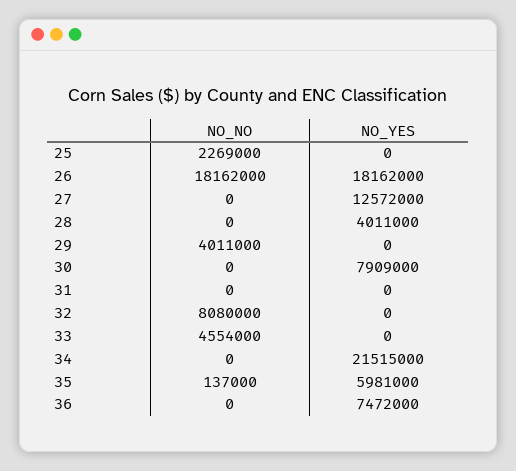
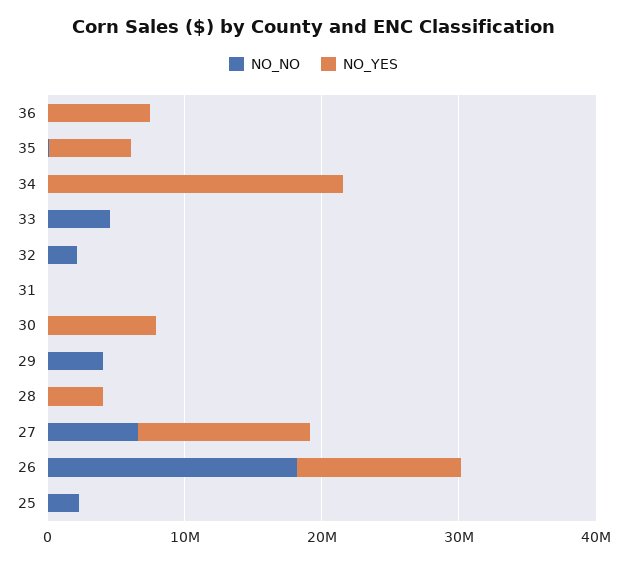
  {
    "NO_NO": {
      "25": 2269000,
      "26": 18162000,
-     "27": 0,
+     "27": 6000000,
      "28": 0,
      "29": 4011000,
      "30": 0,
      "31": 0,
-     "32": 8080000,
+     "32": 2000000,
      "33": 4554000,
      "34": 0,
      "35": 137000,
      "36": 0
    },
    "NO_YES": {
      "25": 0,
-     "26": 18162000,
+     "26": 12000000,
      "27": 12572000,
      "28": 4011000,
      "29": 0,
      "30": 7909000,
      "31": 0,
      "32": 0,
      "33": 0,
      "34": 21515000,
      "35": 5981000,
      "36": 7472000
    }
  }

